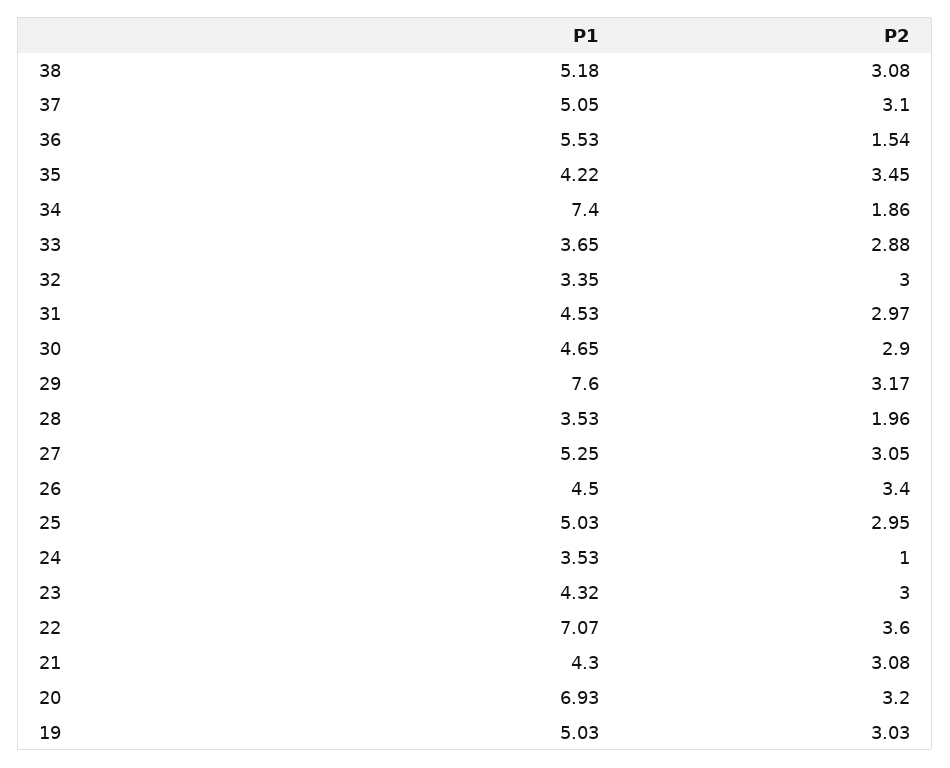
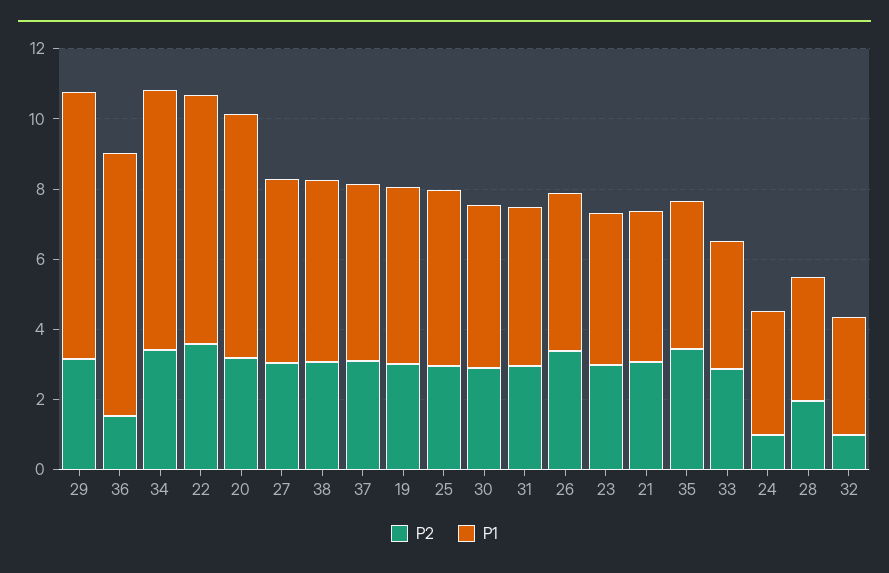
  {
    "P1": {
      "38": 5.18,
      "37": 5.05,
-     "36": 5.53,
+     "36": 7.5,
      "35": 4.22,
      "34": 7.4,
      "33": 3.65,
      "32": 3.35,
      "31": 4.53,
      "30": 4.65,
      "29": 7.6,
      "28": 3.53,
      "27": 5.25,
      "26": 4.5,
      "25": 5.03,
      "24": 3.53,
      "23": 4.32,
      "22": 7.07,
      "21": 4.3,
      "20": 6.93,
      "19": 5.03
    },
    "P2": {
      "38": 3.08,
      "37": 3.1,
      "36": 1.54,
      "35": 3.45,
-     "34": 1.86,
+     "34": 3.5,
      "33": 2.88,
-     "32": 3,
+     "32": 1,
      "31": 2.97,
      "30": 2.9,
      "29": 3.17,
      "28": 1.96,
      "27": 3.05,
      "26": 3.4,
      "25": 2.95,
      "24": 1,
      "23": 3,
      "22": 3.6,
      "21": 3.08,
      "20": 3.2,
      "19": 3.03
    }
  }

